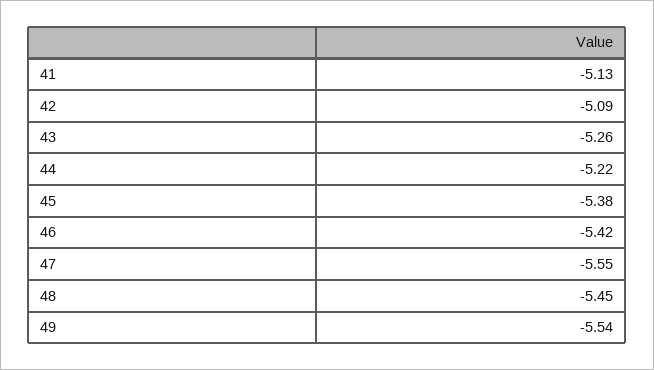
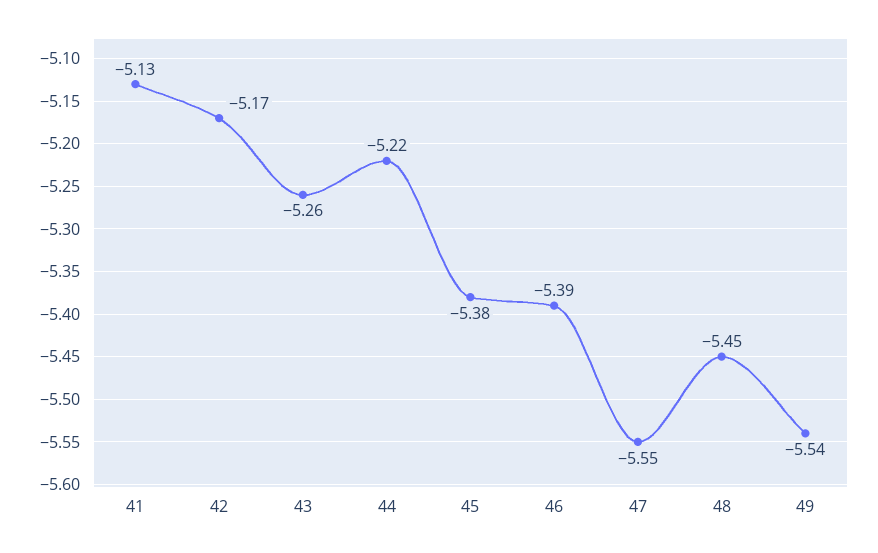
  {
    "41": -5.13,
-   "42": -5.09,
+   "42": -5.17,
    "43": -5.26,
    "44": -5.22,
    "45": -5.38,
-   "46": -5.42,
+   "46": -5.39,
    "47": -5.55,
    "48": -5.45,
    "49": -5.54
  }

